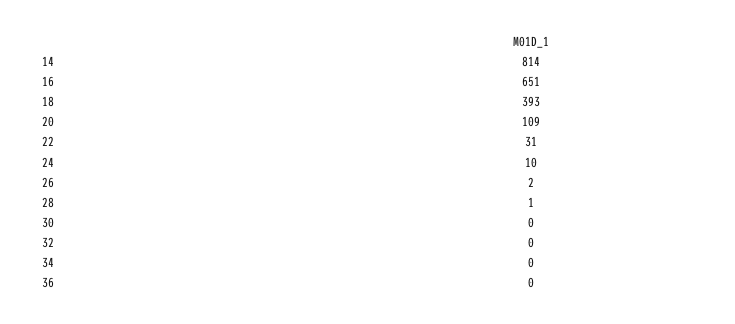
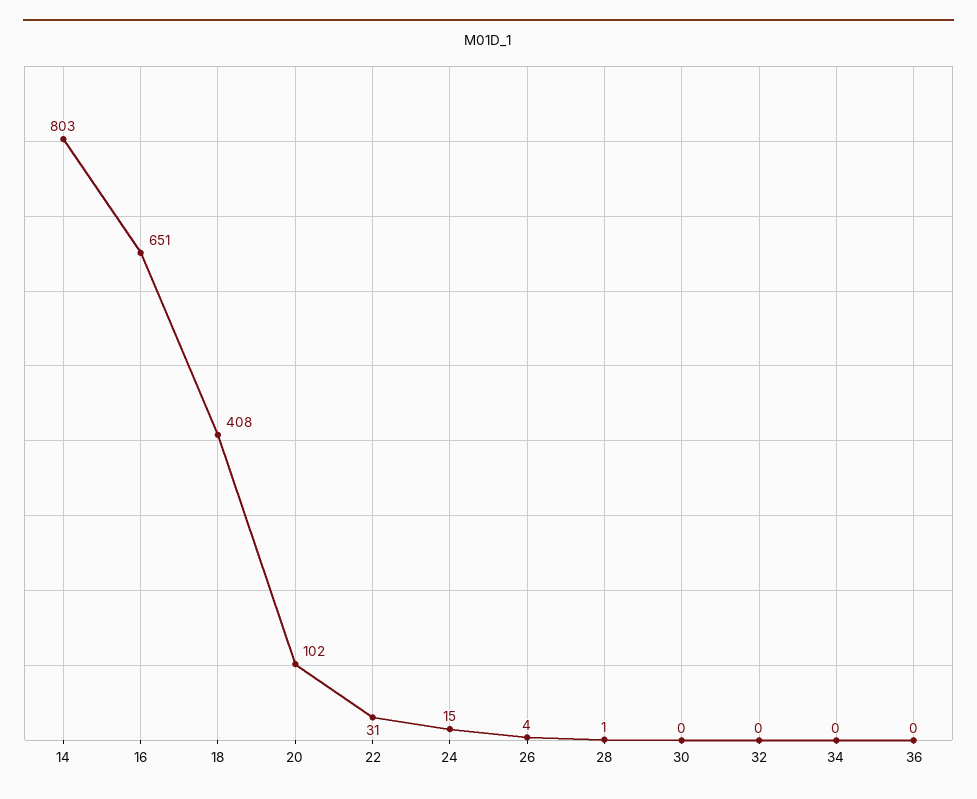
  {
-   "14": 814,
+   "14": 803,
    "16": 651,
-   "18": 393,
+   "18": 408,
-   "20": 109,
+   "20": 102,
    "22": 31,
-   "24": 10,
+   "24": 15,
-   "26": 2,
+   "26": 4,
    "28": 1,
    "30": 0,
    "32": 0,
    "34": 0,
    "36": 0
  }

